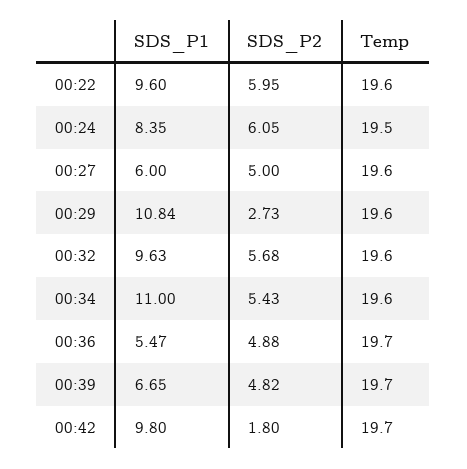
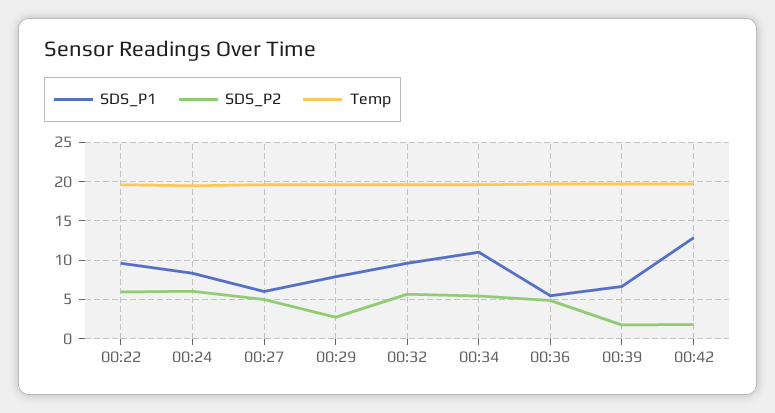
  {
    "SDS_P1": {
      "00:22": 9.6,
      "00:24": 8.35,
      "00:27": 6,
-     "00:29": 10.84,
+     "00:29": 8,
      "00:32": 9.63,
      "00:34": 11,
      "00:36": 5.47,
      "00:39": 6.65,
-     "00:42": 9.8
+     "00:42": 13
    },
    "SDS_P2": {
      "00:22": 5.95,
      "00:24": 6.05,
      "00:27": 5,
      "00:29": 2.73,
      "00:32": 5.68,
      "00:34": 5.43,
      "00:36": 4.88,
-     "00:39": 4.82,
+     "00:39": 2,
      "00:42": 1.8
    },
    "Temp": {
      "00:22": 19.6,
      "00:24": 19.5,
      "00:27": 19.6,
      "00:29": 19.6,
      "00:32": 19.6,
      "00:34": 19.6,
      "00:36": 19.7,
      "00:39": 19.7,
      "00:42": 19.7
    }
  }

